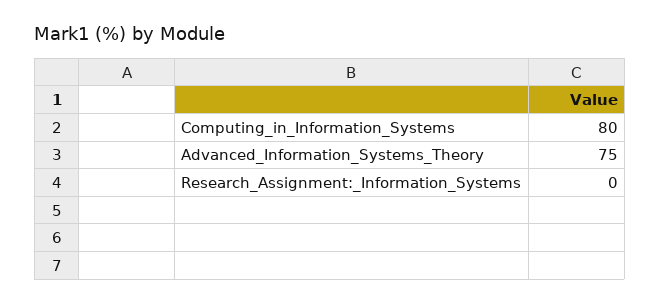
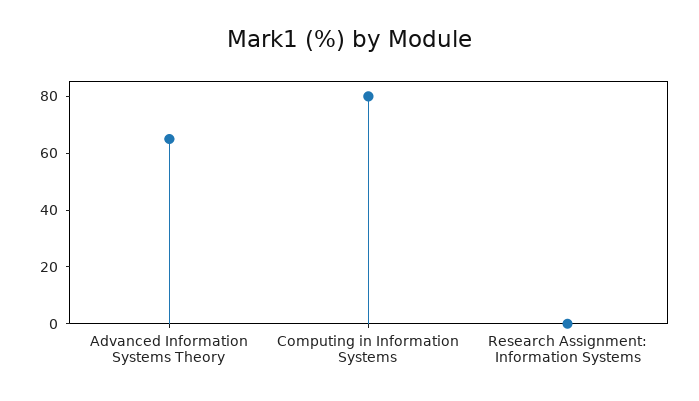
  {
    "Computing_in_Information_Systems": 80,
-   "Advanced_Information_Systems_Theory": 75,
+   "Advanced_Information_Systems_Theory": 65,
    "Research_Assignment:_Information_Systems": 0
  }

